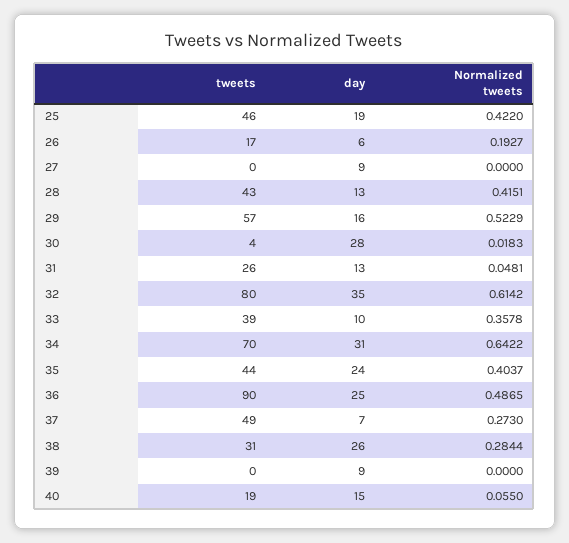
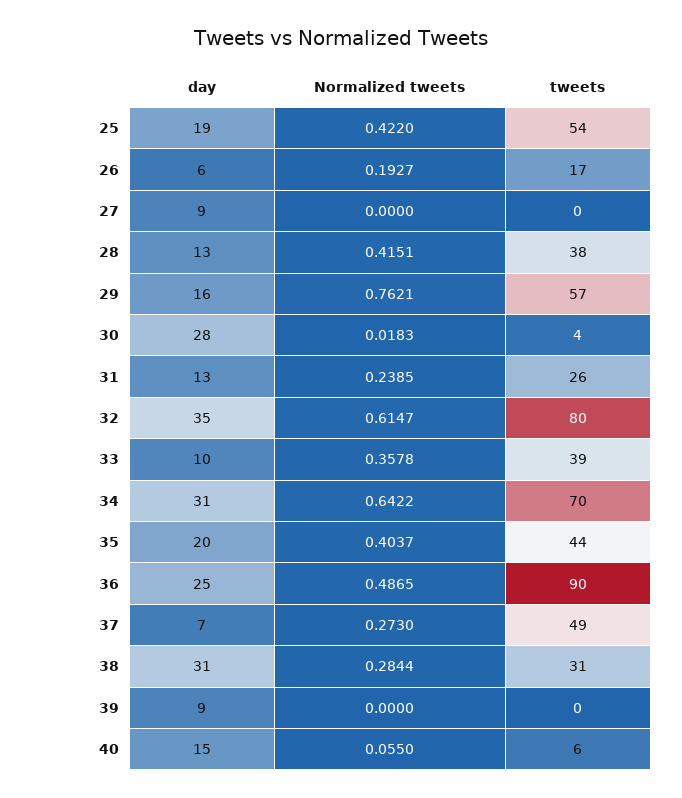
  {
    "tweets": {
-     "25": 46,
+     "25": 54,
      "26": 17,
      "27": 0,
-     "28": 43,
+     "28": 38,
      "29": 57,
      "30": 4,
      "31": 26,
      "32": 80,
      "33": 39,
      "34": 70,
      "35": 44,
      "36": 90,
      "37": 49,
      "38": 31,
      "39": 0,
-     "40": 19
+     "40": 6
    },
    "day": {
      "25": 19,
      "26": 6,
      "27": 9,
      "28": 13,
      "29": 16,
      "30": 28,
      "31": 13,
      "32": 35,
      "33": 10,
      "34": 31,
-     "35": 24,
+     "35": 20,
      "36": 25,
      "37": 7,
-     "38": 26,
+     "38": 31,
      "39": 9,
      "40": 15
    },
    "Normalized tweets": {
      "25": 0.422,
      "26": 0.1927,
      "27": 0,
      "28": 0.4151,
-     "29": 0.5229,
+     "29": 0.7621,
      "30": 0.0183,
-     "31": 0.0481,
+     "31": 0.2385,
-     "32": 0.6142,
+     "32": 0.6147,
      "33": 0.3578,
      "34": 0.6422,
      "35": 0.4037,
      "36": 0.4865,
      "37": 0.273,
      "38": 0.2844,
      "39": 0,
      "40": 0.055
    }
  }

